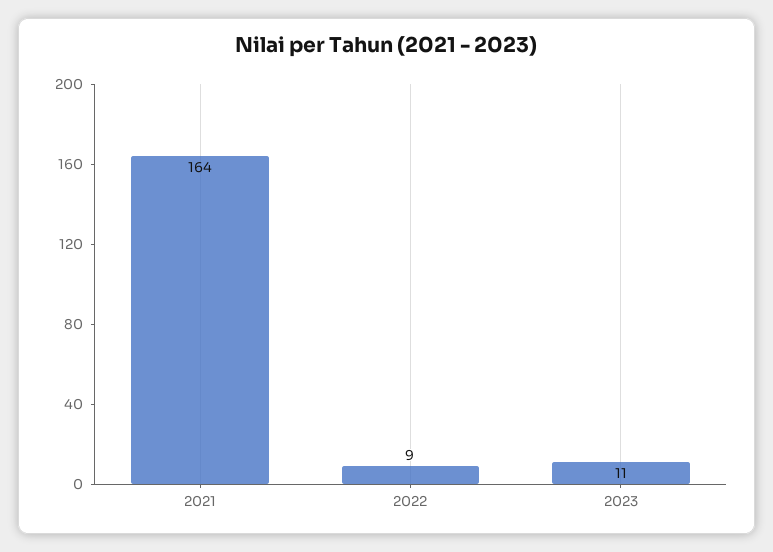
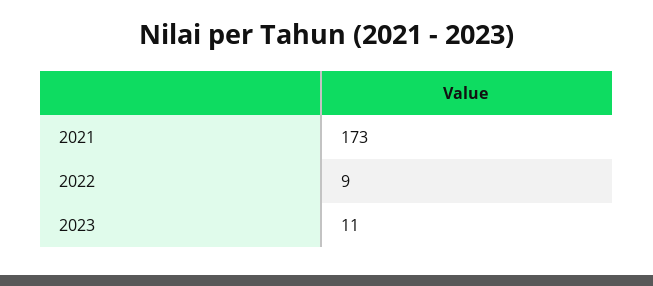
  {
-   "2021": 164,
+   "2021": 173,
    "2022": 9,
    "2023": 11
  }

